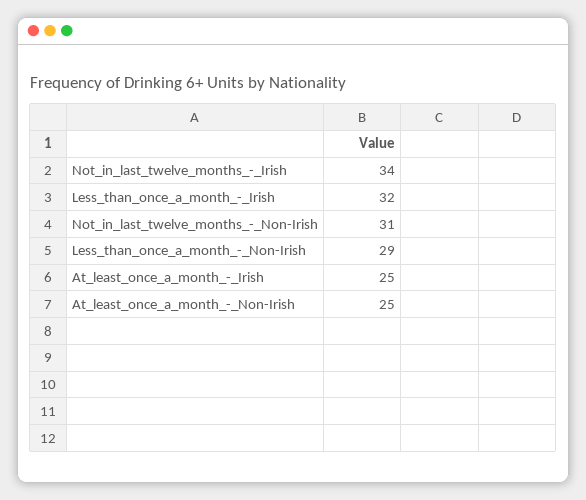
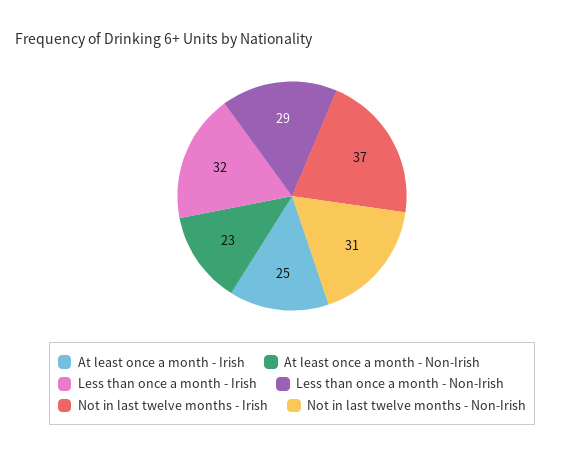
  {
-   "Not_in_last_twelve_months_-_Irish": 34,
+   "Not_in_last_twelve_months_-_Irish": 37,
    "Less_than_once_a_month_-_Irish": 32,
    "Not_in_last_twelve_months_-_Non-Irish": 31,
    "Less_than_once_a_month_-_Non-Irish": 29,
    "At_least_once_a_month_-_Irish": 25,
-   "At_least_once_a_month_-_Non-Irish": 25
+   "At_least_once_a_month_-_Non-Irish": 23
  }

